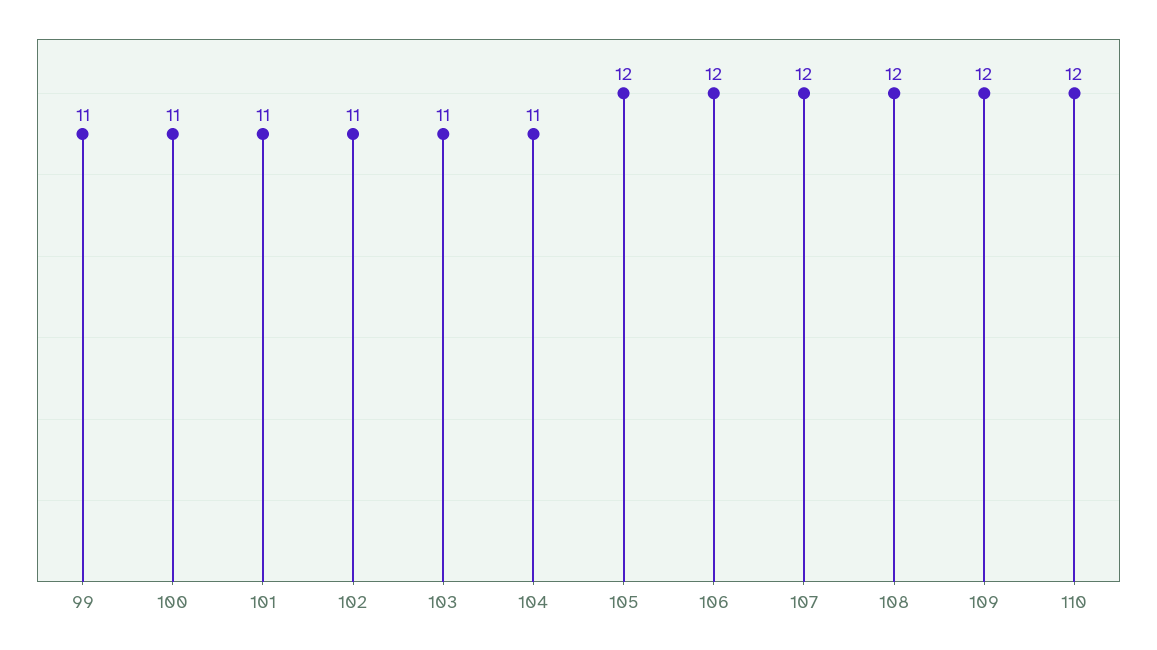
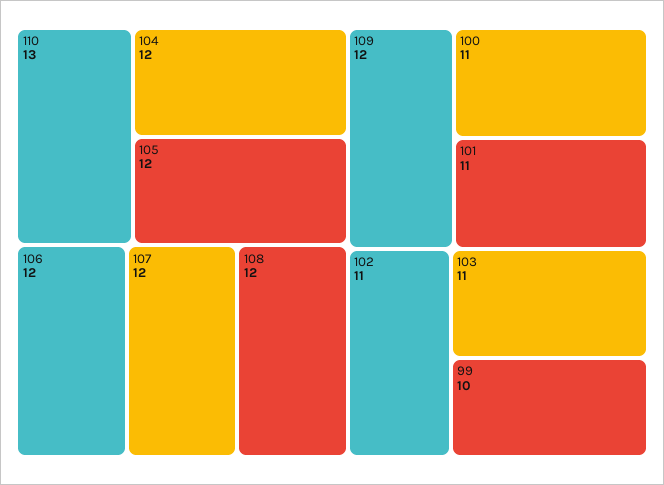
  {
-   "99": 11,
+   "99": 10,
    "100": 11,
    "101": 11,
    "102": 11,
    "103": 11,
-   "104": 11,
+   "104": 12,
    "105": 12,
    "106": 12,
    "107": 12,
    "108": 12,
    "109": 12,
-   "110": 12
+   "110": 13
  }

